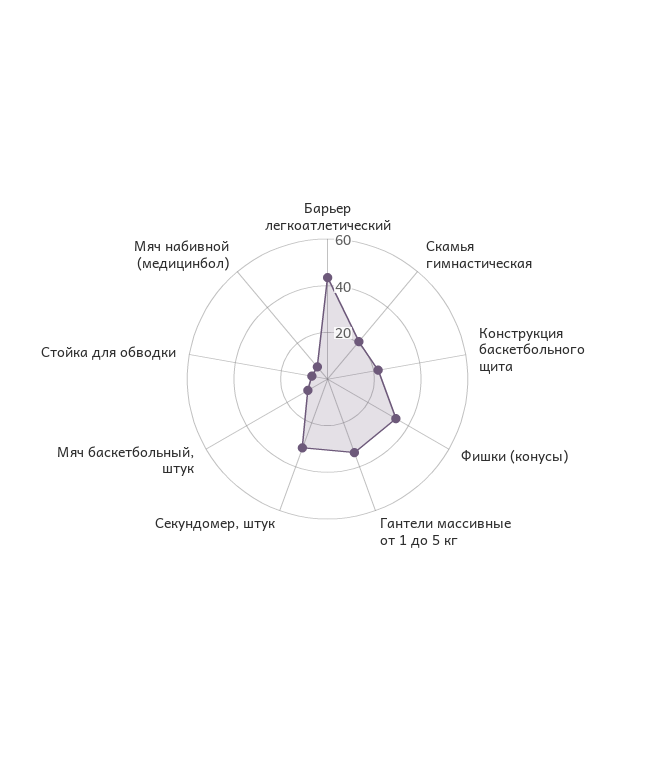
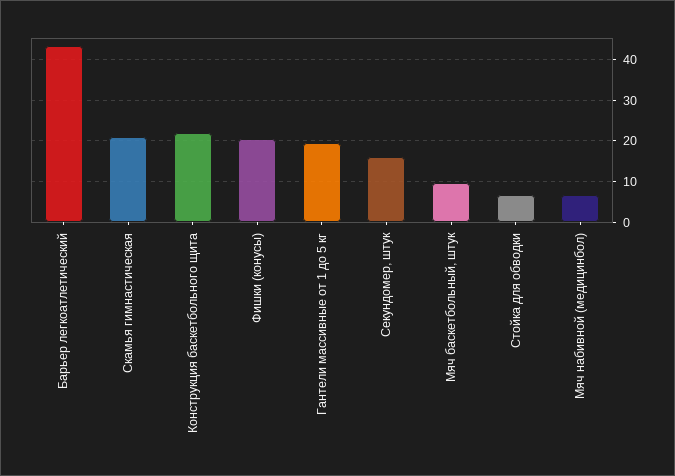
  {
    "Барьер легкоатлетический": 44,
    "Скамья гимнастическая": 20,
    "Конструкция баскетбольного щита": 22,
-   "Фишки (конусы)": 35,
+   "Фишки (конусы)": 20,
-   "Гантели массивные от 1 до 5 кг": 35,
+   "Гантели массивные от 1 до 5 кг": 20,
-   "Секундомер, штук": 30,
+   "Секундомер, штук": 16,
    "Мяч баскетбольный, штук": 10,
    "Стойка для обводки": 6,
    "Мяч набивной (медицинбол)": 6
  }

